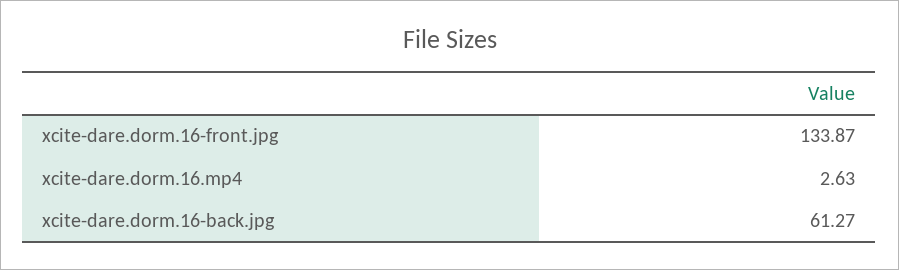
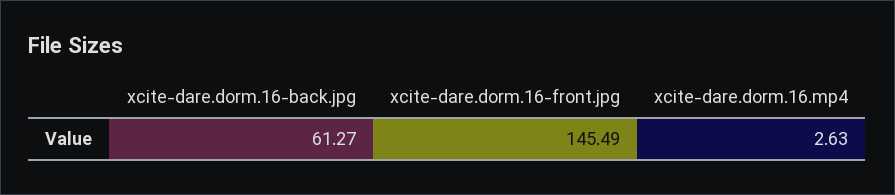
  {
-   "xcite-dare.dorm.16-front.jpg": 133.87,
+   "xcite-dare.dorm.16-front.jpg": 145.49,
    "xcite-dare.dorm.16.mp4": 2.63,
    "xcite-dare.dorm.16-back.jpg": 61.27
  }

